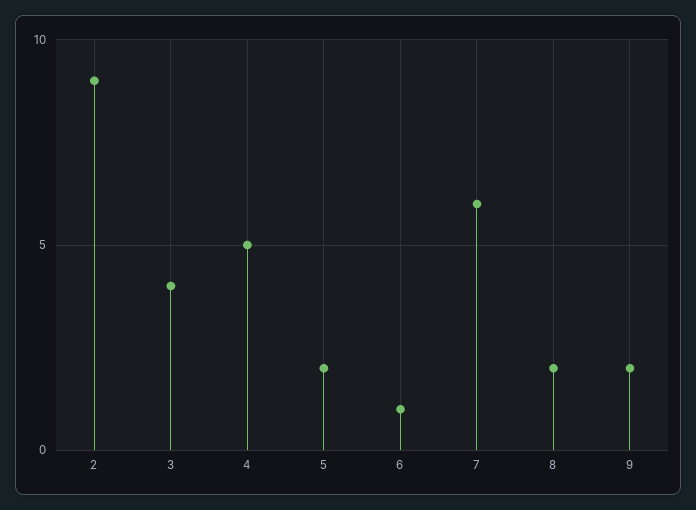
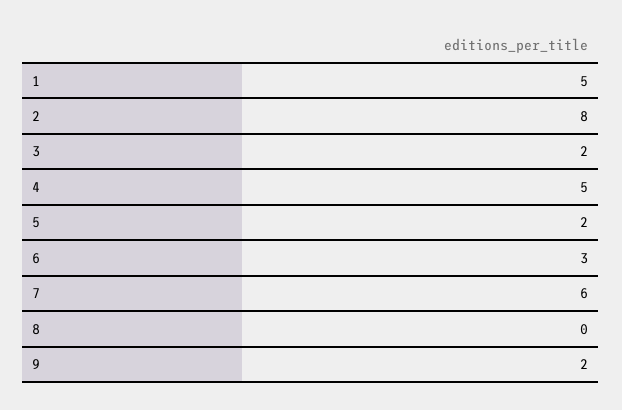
  {
-   "2": 9,
+   "2": 8,
-   "3": 4,
+   "3": 2,
    "4": 5,
    "5": 2,
-   "6": 1,
+   "6": 3,
    "7": 6,
-   "8": 2,
+   "8": 0,
-   "9": 2
+   "9": 2,
+   "1": 5
  }

